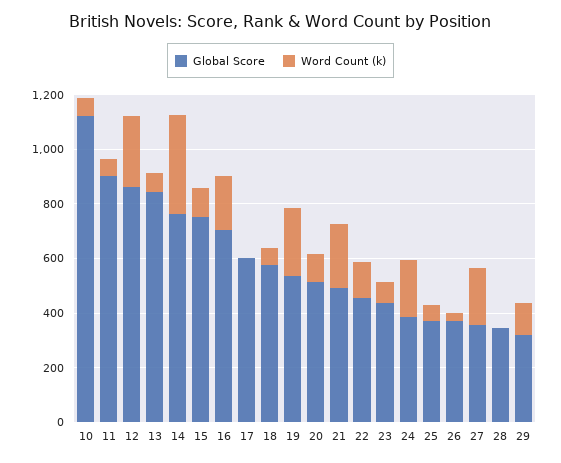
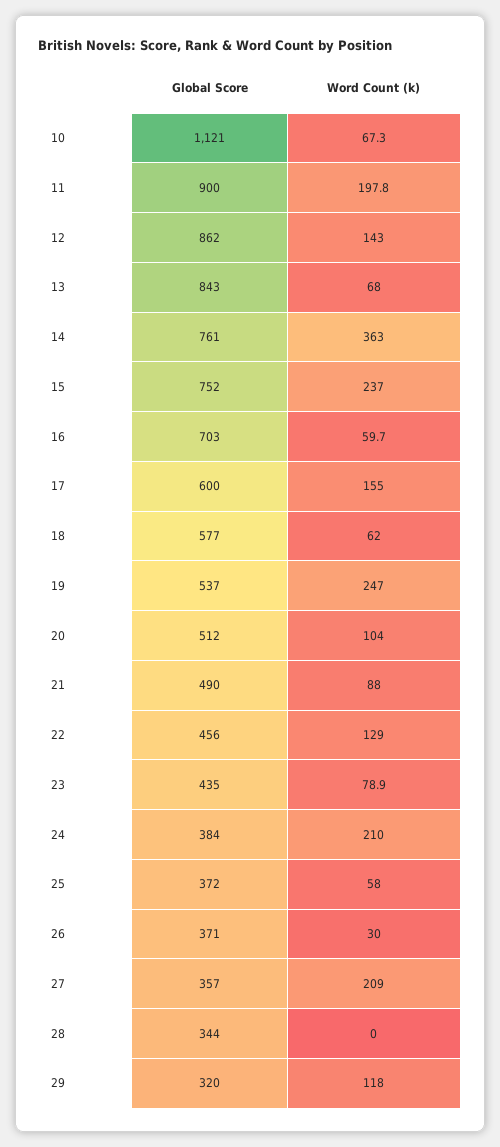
  {
    "Global Score": {
      "10": 1121,
      "11": 900,
      "12": 862,
      "13": 843,
      "14": 761,
      "15": 752,
      "16": 703,
      "17": 600,
      "18": 577,
      "19": 537,
      "20": 512,
      "21": 490,
      "22": 456,
      "23": 435,
      "24": 384,
      "25": 372,
      "26": 371,
      "27": 357,
      "28": 344,
      "29": 320
    },
    "Word Count (k)": {
      "10": 67.3,
-     "11": 50,
+     "11": 197.8,
-     "12": 250,
+     "12": 143,
      "13": 68,
      "14": 363,
-     "15": 100,
+     "15": 237,
-     "16": 200,
+     "16": 59.7,
-     "17": 0,
+     "17": 155,
      "18": 62,
      "19": 247,
      "20": 104,
-     "21": 250,
+     "21": 88,
      "22": 129,
      "23": 78.9,
      "24": 210,
      "25": 58,
      "26": 30,
      "27": 209,
      "28": 0,
      "29": 118
    }
  }

